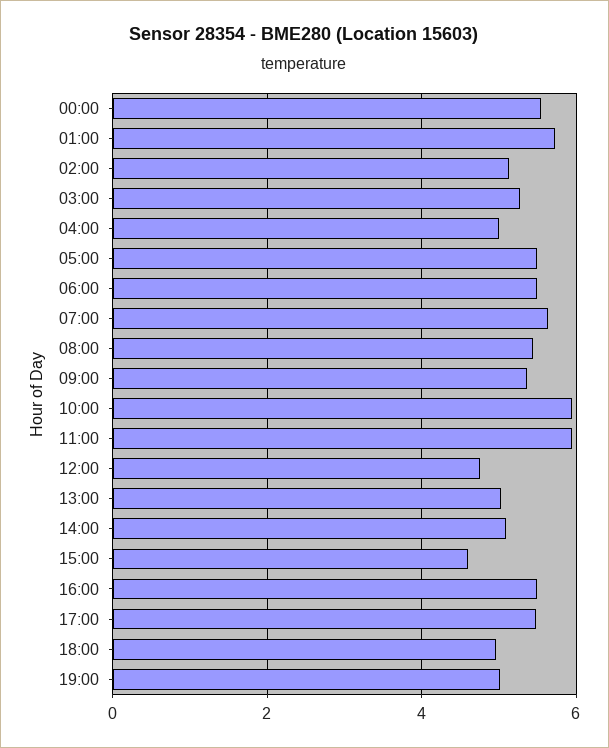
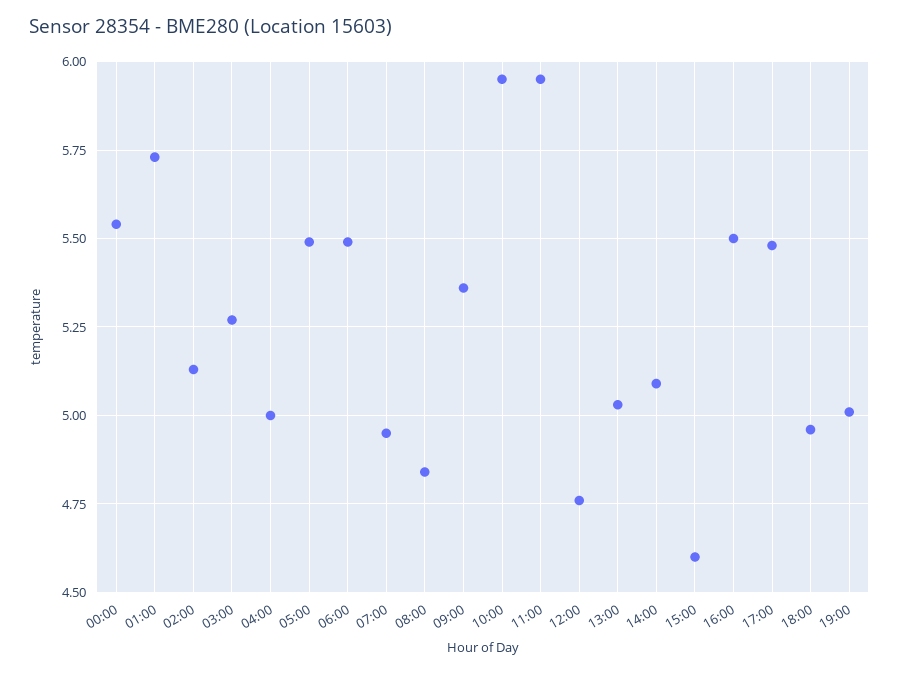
  {
    "00:00": 5.55,
    "01:00": 5.75,
    "02:00": 5.15,
    "03:00": 5.25,
    "04:00": 5,
    "05:00": 5.5,
    "06:00": 5.5,
-   "07:00": 5.6,
+   "07:00": 4.95,
-   "08:00": 5.4,
+   "08:00": 4.85,
    "09:00": 5.35,
    "10:00": 5.95,
    "11:00": 5.95,
    "12:00": 4.75,
    "13:00": 5.05,
    "14:00": 5.1,
    "15:00": 4.6,
    "16:00": 5.5,
    "17:00": 5.5,
    "18:00": 4.95,
    "19:00": 5
  }

